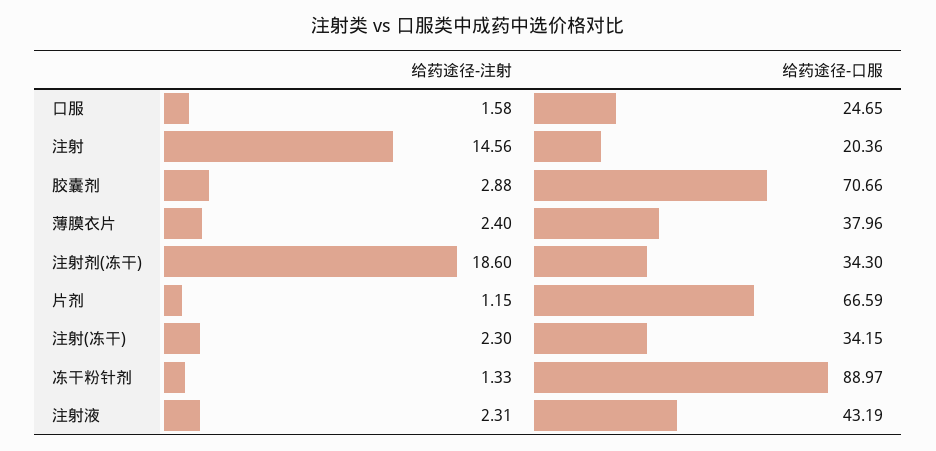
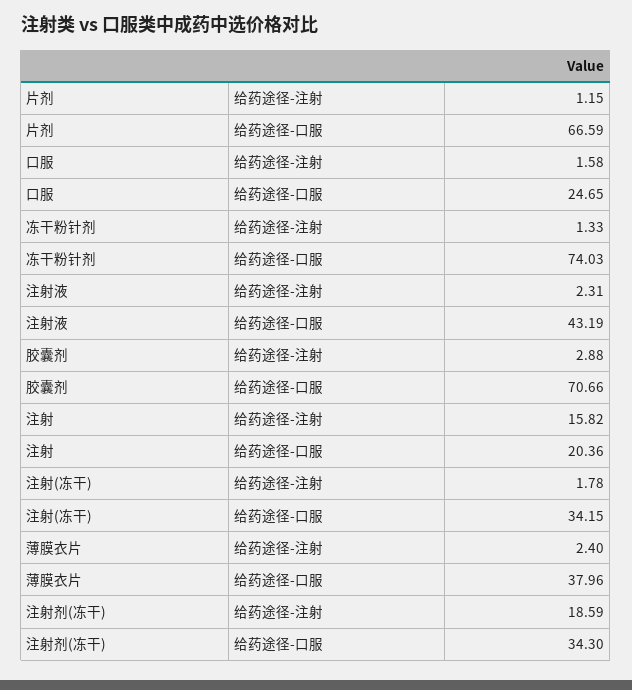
  {
    "给药途径-注射": {
      "口服": 1.58,
-     "注射": 14.56,
+     "注射": 15.82,
      "胶囊剂": 2.88,
      "薄膜衣片": 2.4,
-     "注射剂(冻干)": 18.6,
+     "注射剂(冻干)": 18.59,
      "片剂": 1.15,
-     "注射(冻干)": 2.3,
+     "注射(冻干)": 1.78,
      "冻干粉针剂": 1.33,
      "注射液": 2.31
    },
    "给药途径-口服": {
      "口服": 24.65,
      "注射": 20.36,
      "胶囊剂": 70.66,
      "薄膜衣片": 37.96,
      "注射剂(冻干)": 34.3,
      "片剂": 66.59,
      "注射(冻干)": 34.15,
-     "冻干粉针剂": 88.97,
+     "冻干粉针剂": 74.03,
      "注射液": 43.19
    }
  }

